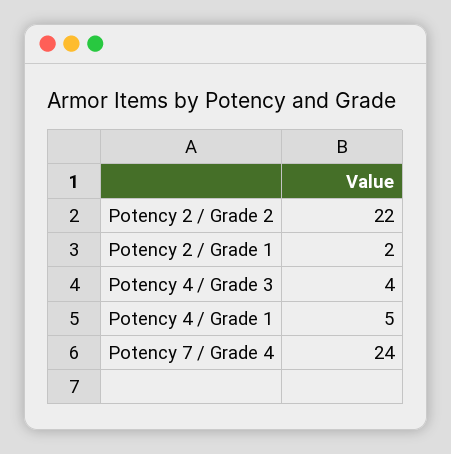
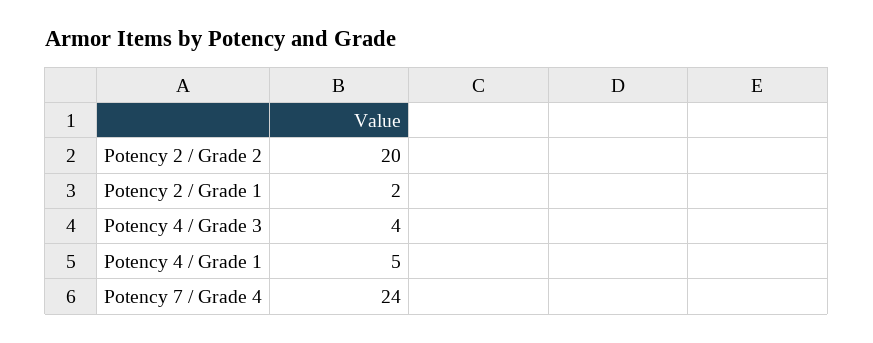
  {
-   "Potency 2 / Grade 2": 22,
+   "Potency 2 / Grade 2": 20,
    "Potency 2 / Grade 1": 2,
    "Potency 4 / Grade 3": 4,
    "Potency 4 / Grade 1": 5,
    "Potency 7 / Grade 4": 24
  }

